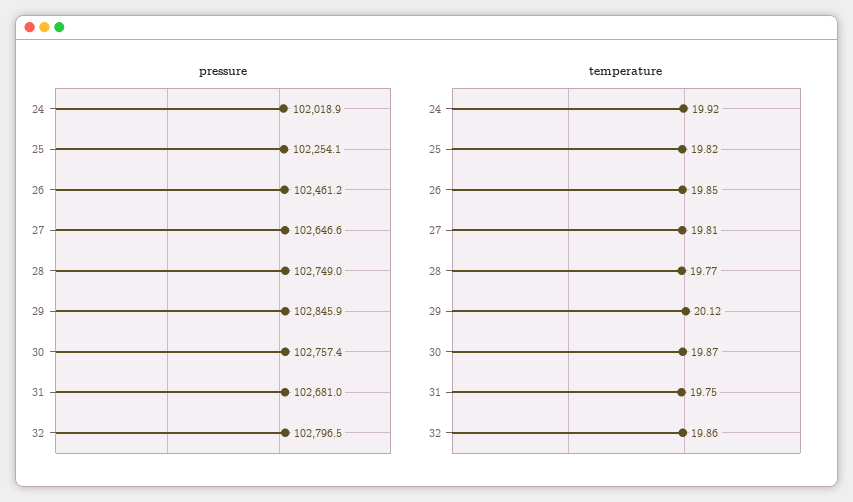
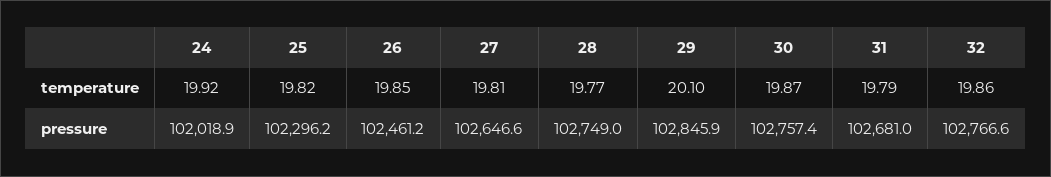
  {
    "pressure": {
      "24": 102018.9,
-     "25": 102254.1,
+     "25": 102296.2,
      "26": 102461.2,
      "27": 102646.6,
      "28": 102749,
      "29": 102845.9,
      "30": 102757.4,
      "31": 102681,
-     "32": 102796.5
+     "32": 102766.6
    },
    "temperature": {
      "24": 19.92,
      "25": 19.82,
      "26": 19.85,
      "27": 19.81,
      "28": 19.77,
-     "29": 20.12,
+     "29": 20.1,
      "30": 19.87,
-     "31": 19.75,
+     "31": 19.79,
      "32": 19.86
    }
  }

